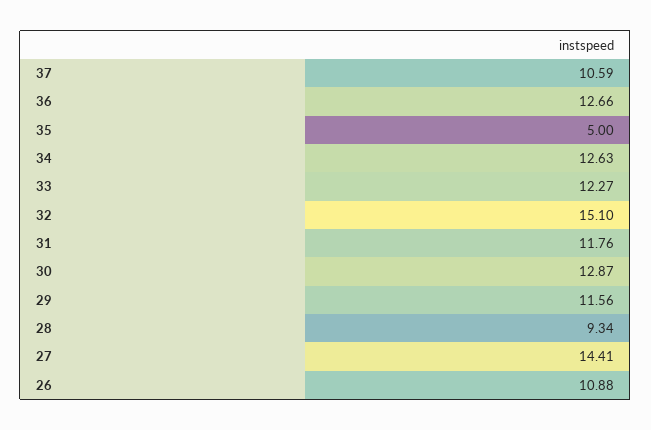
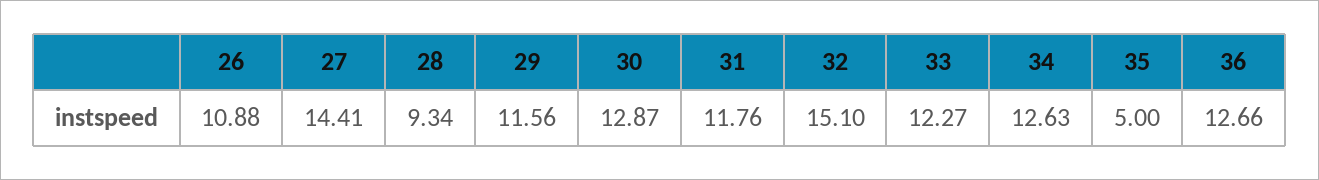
  {
-   "37": 10.59,
    "36": 12.66,
    "35": 5,
    "34": 12.63,
    "33": 12.27,
    "32": 15.1,
    "31": 11.76,
    "30": 12.87,
    "29": 11.56,
    "28": 9.34,
    "27": 14.41,
    "26": 10.88
  }

